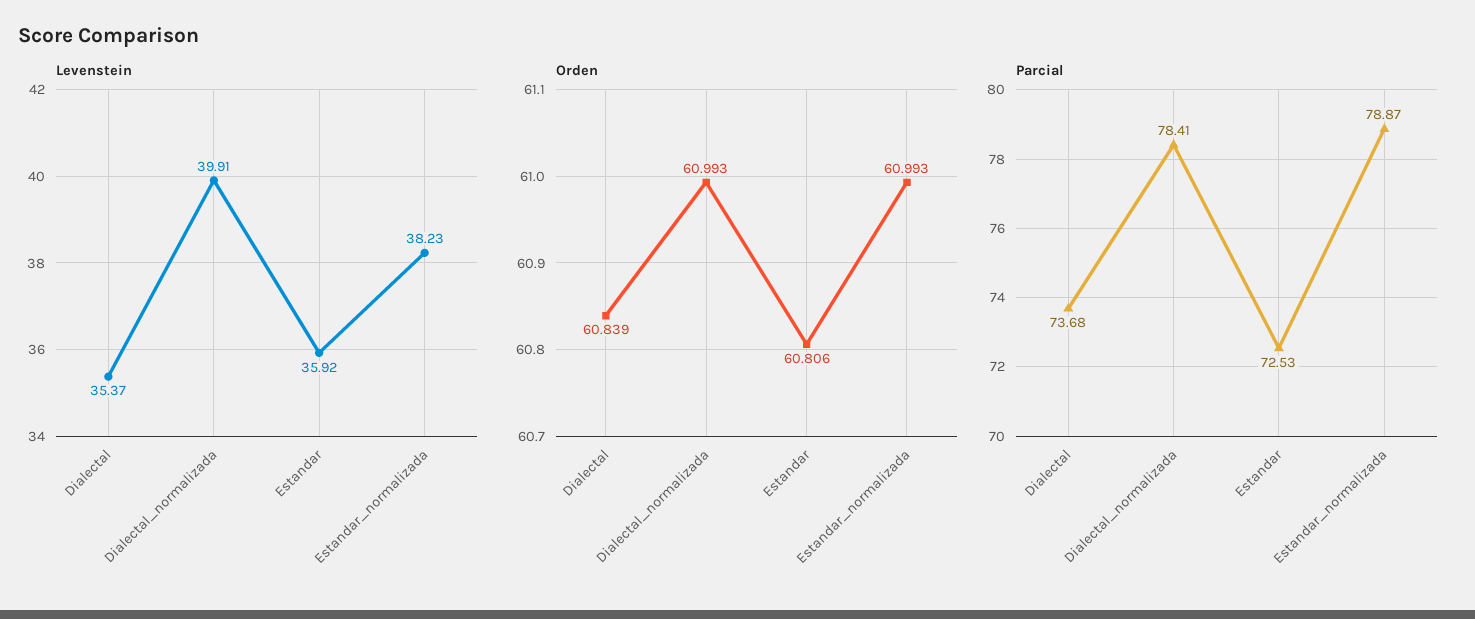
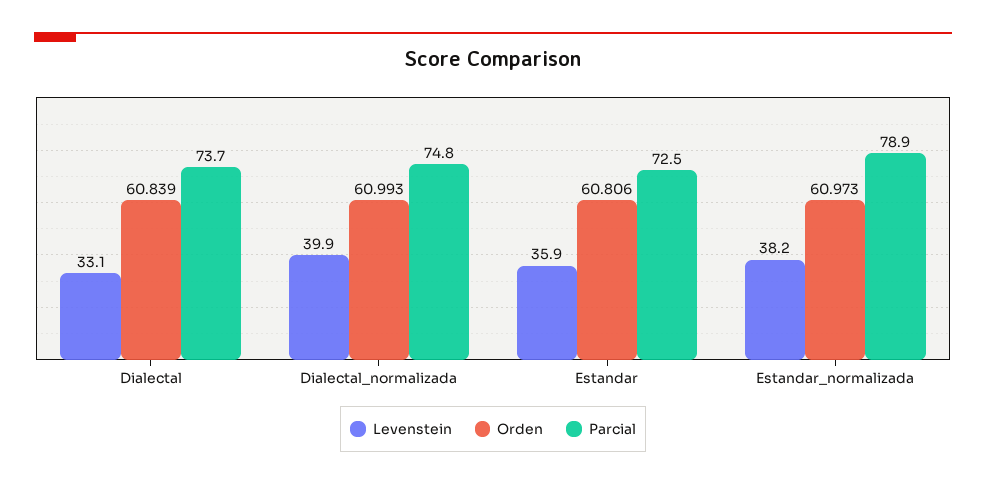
  {
    "Levenstein": {
-     "Dialectal": 35.37,
+     "Dialectal": 33.1,
      "Dialectal_normalizada": 39.91,
      "Estandar": 35.92,
      "Estandar_normalizada": 38.23
    },
    "Orden": {
      "Dialectal": 60.839,
      "Dialectal_normalizada": 60.993,
      "Estandar": 60.806,
-     "Estandar_normalizada": 60.993
+     "Estandar_normalizada": 60.973
    },
    "Parcial": {
      "Dialectal": 73.68,
-     "Dialectal_normalizada": 78.41,
+     "Dialectal_normalizada": 74.8,
      "Estandar": 72.53,
      "Estandar_normalizada": 78.87
    }
  }

